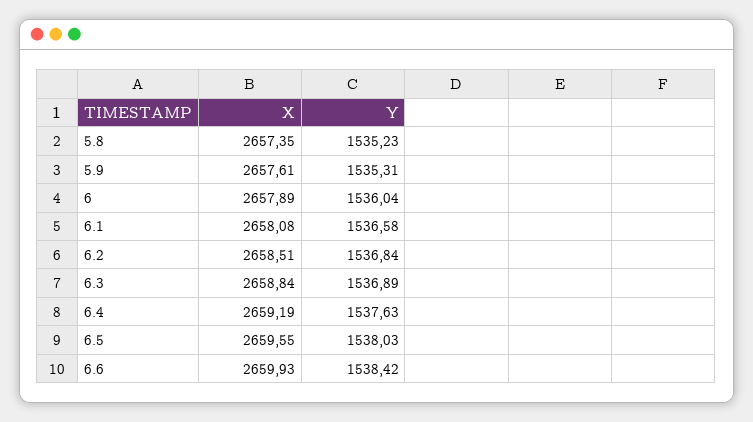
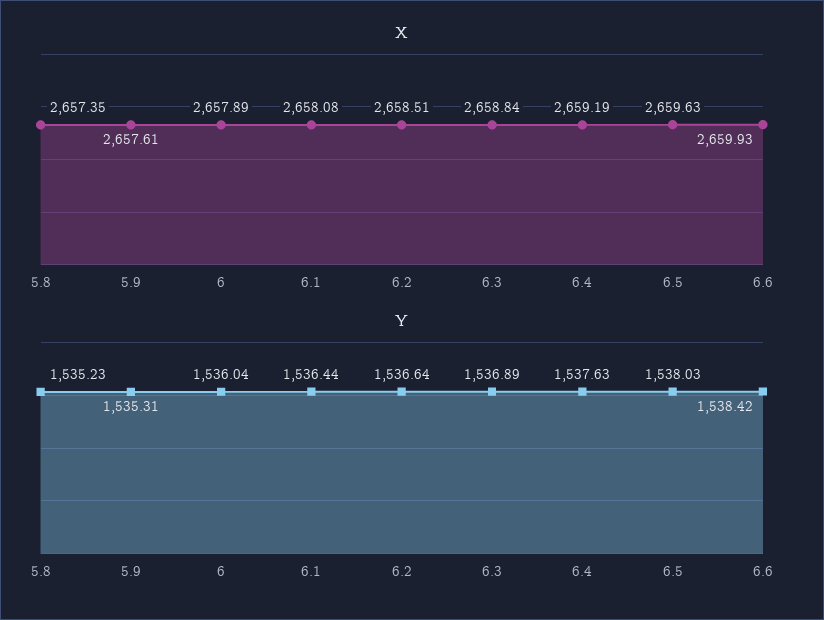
  {
    "X": {
      "5.8": 2657.35,
      "5.9": 2657.61,
      "6": 2657.89,
      "6.1": 2658.08,
      "6.2": 2658.51,
      "6.3": 2658.84,
      "6.4": 2659.19,
-     "6.5": 2659.55,
+     "6.5": 2659.63,
      "6.6": 2659.93
    },
    "Y": {
      "5.8": 1535.23,
      "5.9": 1535.31,
      "6": 1536.04,
-     "6.1": 1536.58,
+     "6.1": 1536.44,
-     "6.2": 1536.84,
+     "6.2": 1536.64,
      "6.3": 1536.89,
      "6.4": 1537.63,
      "6.5": 1538.03,
      "6.6": 1538.42
    }
  }

